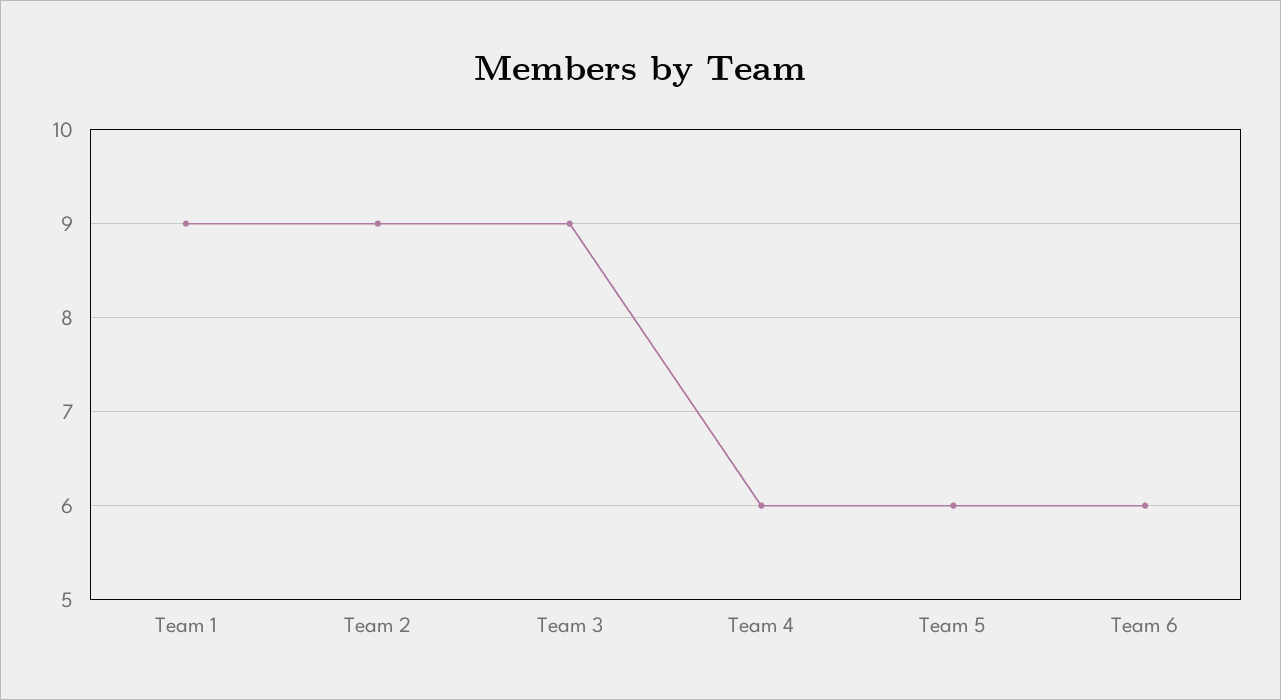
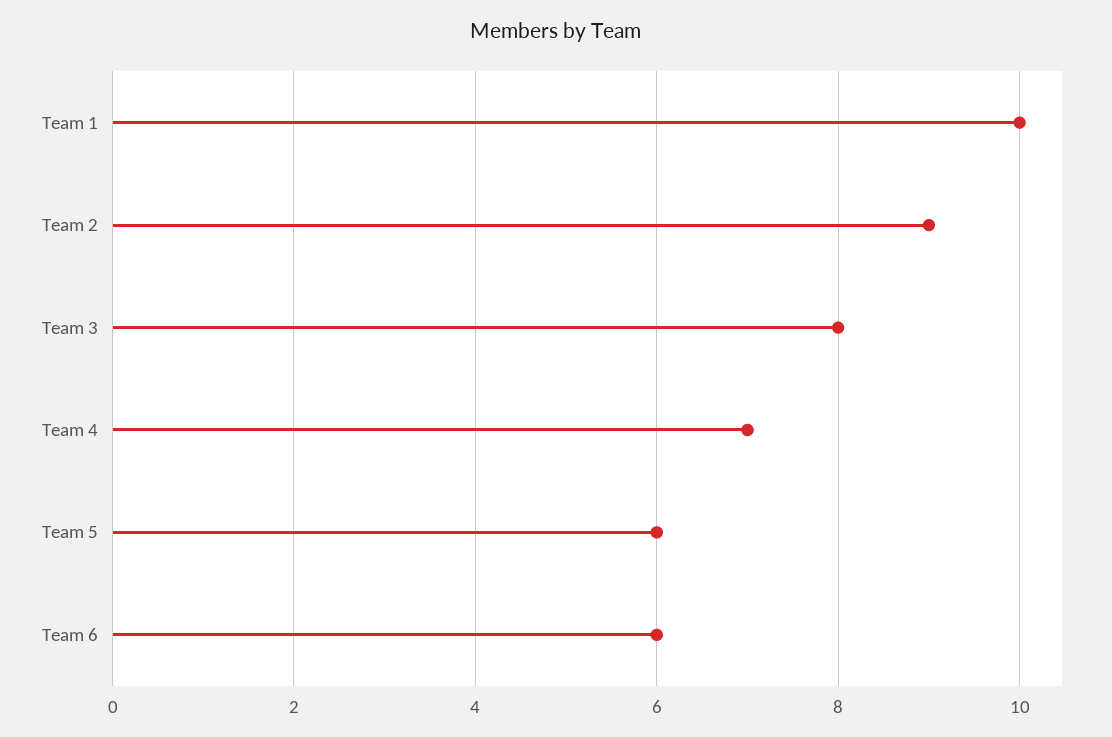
  {
-   "Team 1": 9,
+   "Team 1": 10,
    "Team 2": 9,
-   "Team 3": 9,
+   "Team 3": 8,
-   "Team 4": 6,
+   "Team 4": 7,
    "Team 5": 6,
    "Team 6": 6
  }

